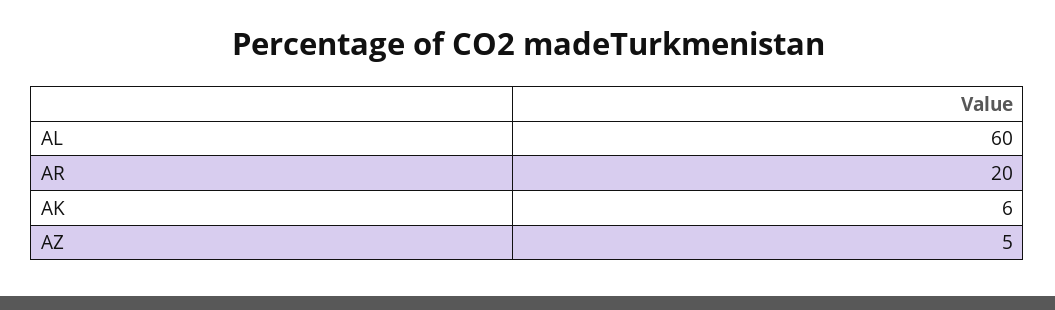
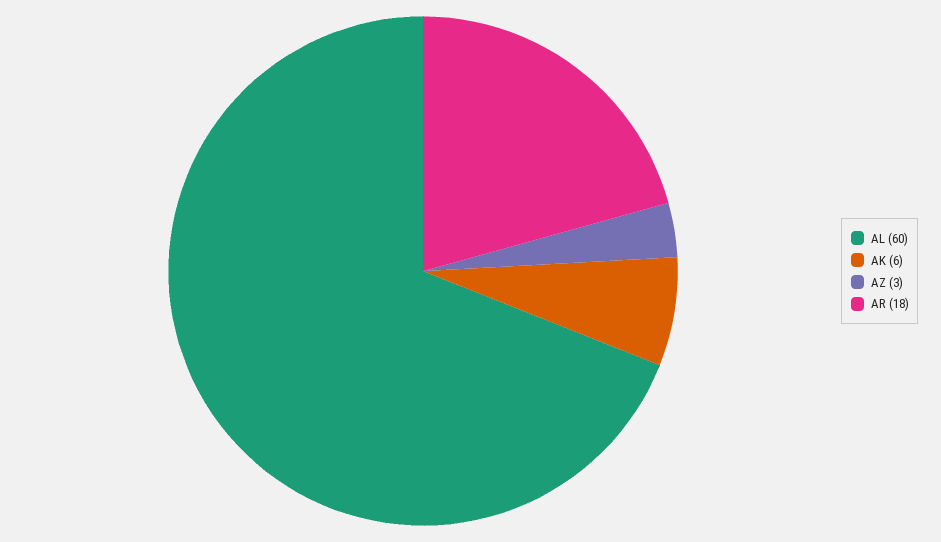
  {
    "AL": 60,
-   "AR": 20,
+   "AR": 18,
    "AK": 6,
-   "AZ": 5
+   "AZ": 3
  }

